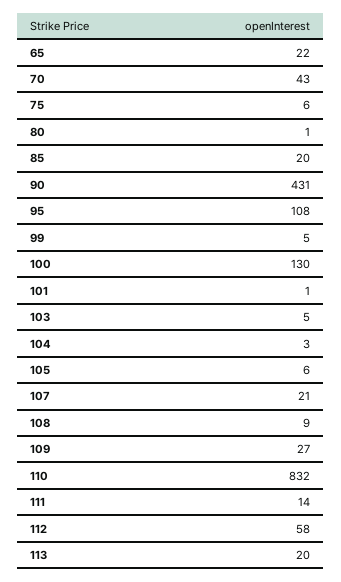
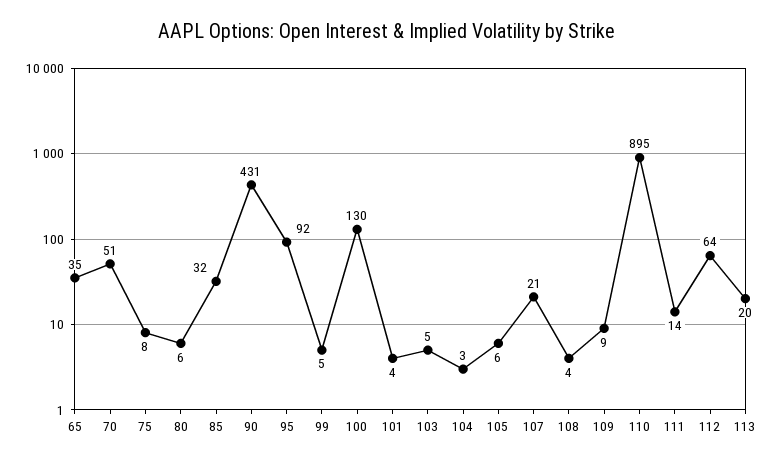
  {
-   "65": 22,
+   "65": 35,
-   "70": 43,
+   "70": 51,
-   "75": 6,
+   "75": 8,
-   "80": 1,
+   "80": 6,
-   "85": 20,
+   "85": 32,
    "90": 431,
-   "95": 108,
+   "95": 92,
    "99": 5,
    "100": 130,
-   "101": 1,
+   "101": 4,
    "103": 5,
    "104": 3,
    "105": 6,
    "107": 21,
-   "108": 9,
+   "108": 4,
-   "109": 27,
+   "109": 9,
-   "110": 832,
+   "110": 895,
    "111": 14,
-   "112": 58,
+   "112": 64,
    "113": 20
  }

